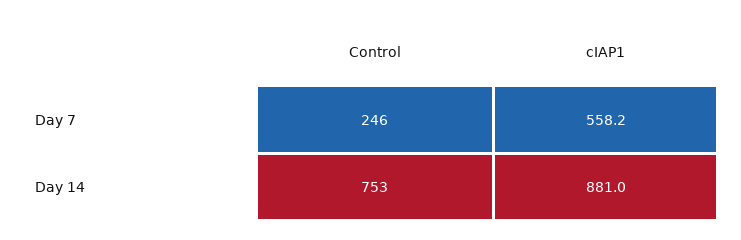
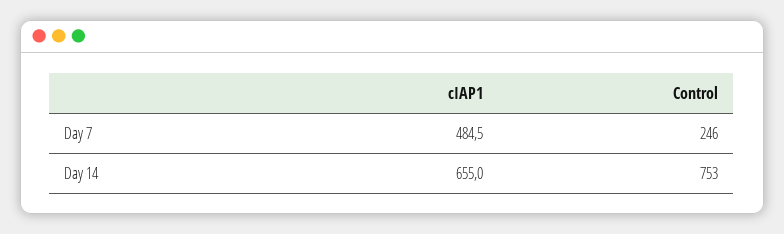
  {
    "Control": {
      "Day 7": 246,
      "Day 14": 753
    },
    "cIAP1": {
-     "Day 7": 558.2,
+     "Day 7": 484.5,
-     "Day 14": 881
+     "Day 14": 655
    }
  }

